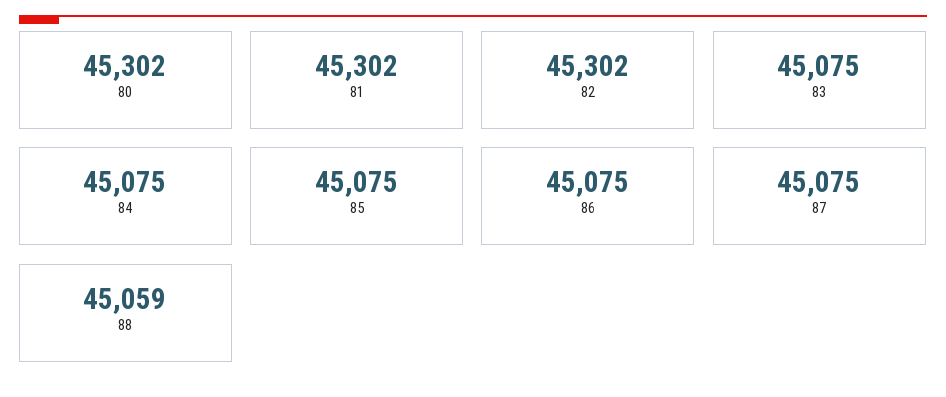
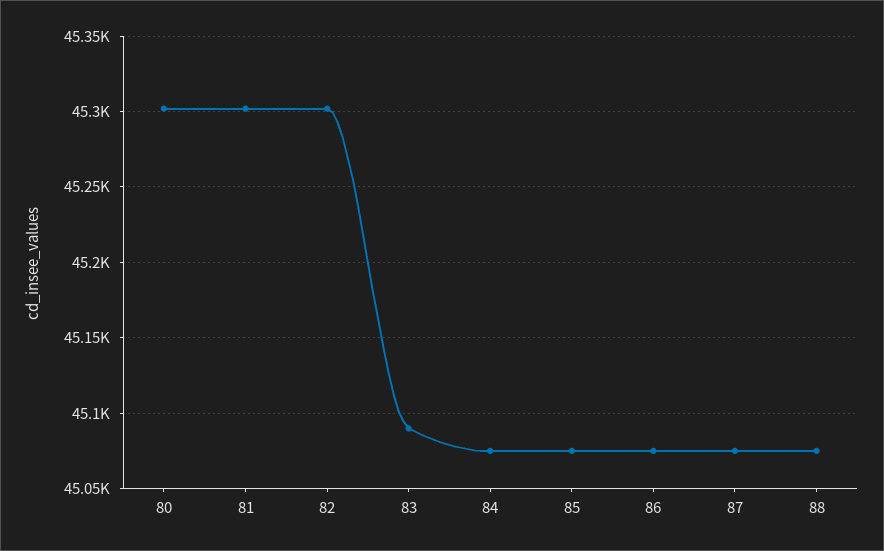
  {
    "80": 45302,
    "81": 45302,
    "82": 45302,
-   "83": 45075,
+   "83": 45090,
    "84": 45075,
    "85": 45075,
    "86": 45075,
    "87": 45075,
-   "88": 45059
+   "88": 45075
  }

